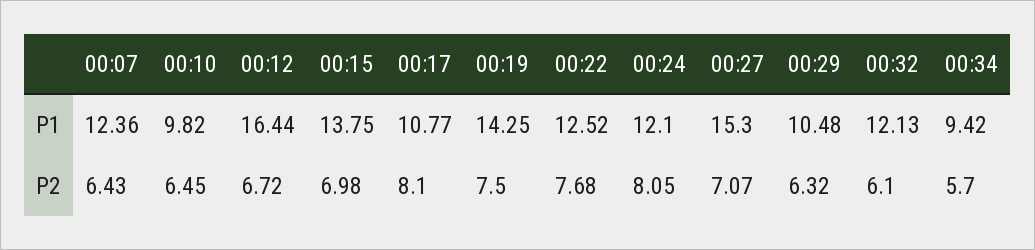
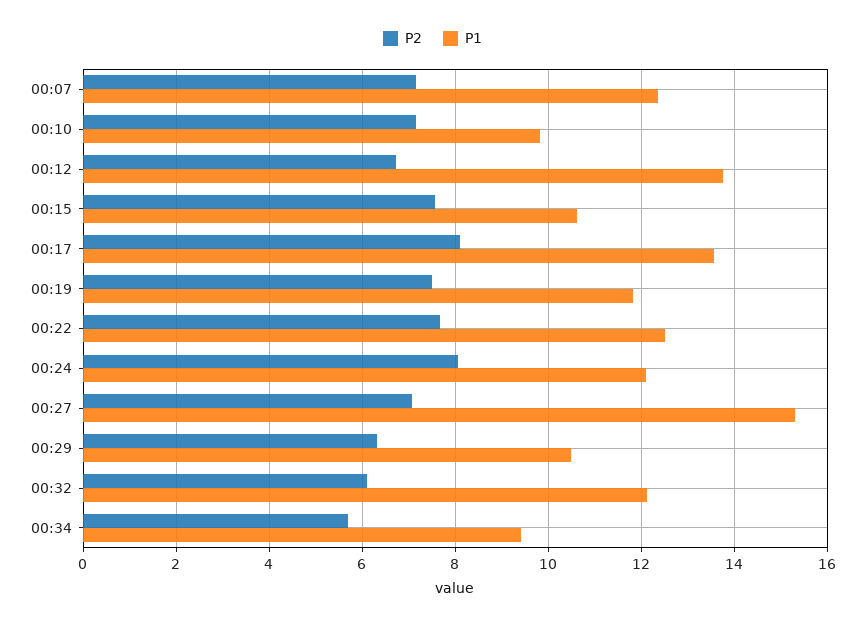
  {
    "P1": {
      "00:07": 12.36,
      "00:10": 9.82,
-     "00:12": 16.44,
+     "00:12": 13.8,
-     "00:15": 13.75,
+     "00:15": 10.6,
-     "00:17": 10.77,
+     "00:17": 13.6,
-     "00:19": 14.25,
+     "00:19": 11.8,
      "00:22": 12.52,
      "00:24": 12.1,
      "00:27": 15.3,
      "00:29": 10.48,
      "00:32": 12.13,
      "00:34": 9.42
    },
    "P2": {
-     "00:07": 6.43,
+     "00:07": 7.2,
-     "00:10": 6.45,
+     "00:10": 7.2,
      "00:12": 6.72,
-     "00:15": 6.98,
+     "00:15": 7.6,
      "00:17": 8.1,
      "00:19": 7.5,
      "00:22": 7.68,
      "00:24": 8.05,
      "00:27": 7.07,
      "00:29": 6.32,
      "00:32": 6.1,
      "00:34": 5.7
    }
  }

